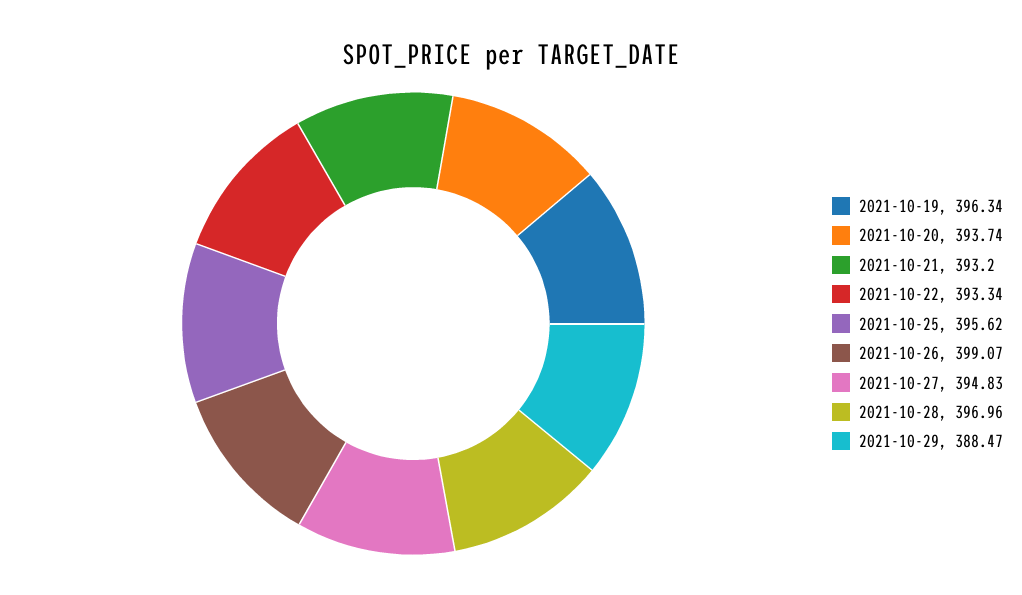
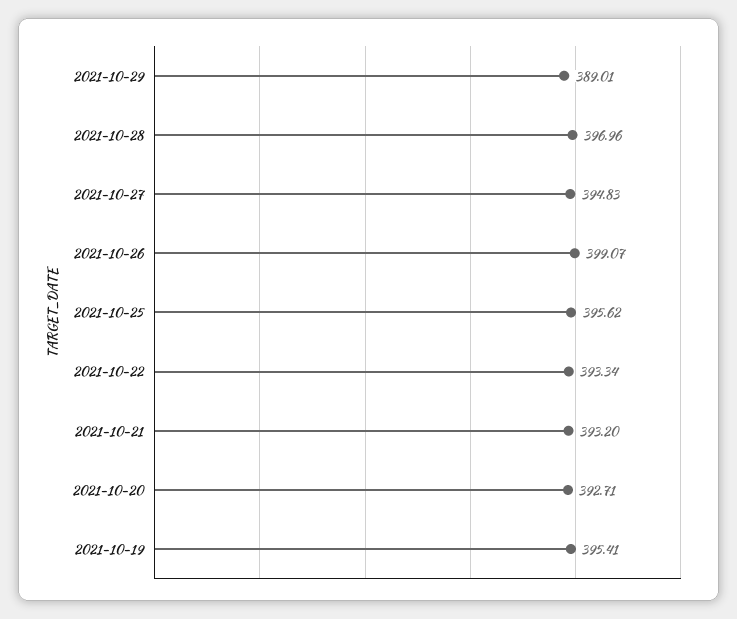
  {
-   "2021-10-19": 396.34,
+   "2021-10-19": 395.41,
-   "2021-10-20": 393.74,
+   "2021-10-20": 392.71,
    "2021-10-21": 393.2,
    "2021-10-22": 393.34,
    "2021-10-25": 395.62,
    "2021-10-26": 399.07,
    "2021-10-27": 394.83,
    "2021-10-28": 396.96,
-   "2021-10-29": 388.47
+   "2021-10-29": 389.01
  }

